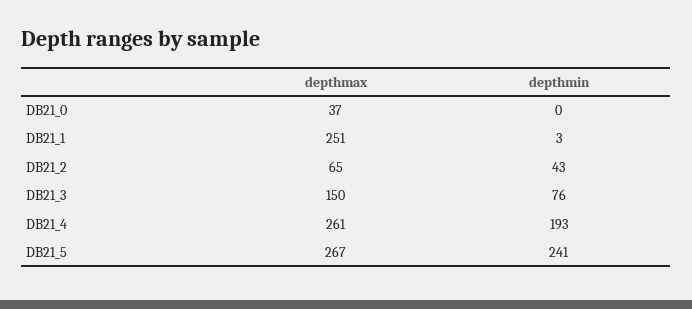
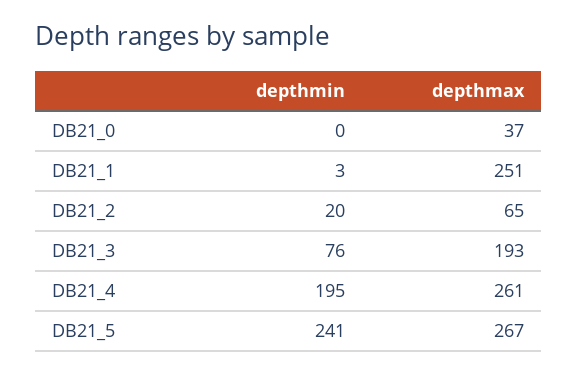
  {
    "depthmax": {
      "DB21_0": 37,
      "DB21_1": 251,
      "DB21_2": 65,
-     "DB21_3": 150,
+     "DB21_3": 193,
      "DB21_4": 261,
      "DB21_5": 267
    },
    "depthmin": {
      "DB21_0": 0,
      "DB21_1": 3,
-     "DB21_2": 43,
+     "DB21_2": 20,
      "DB21_3": 76,
-     "DB21_4": 193,
+     "DB21_4": 195,
      "DB21_5": 241
    }
  }

